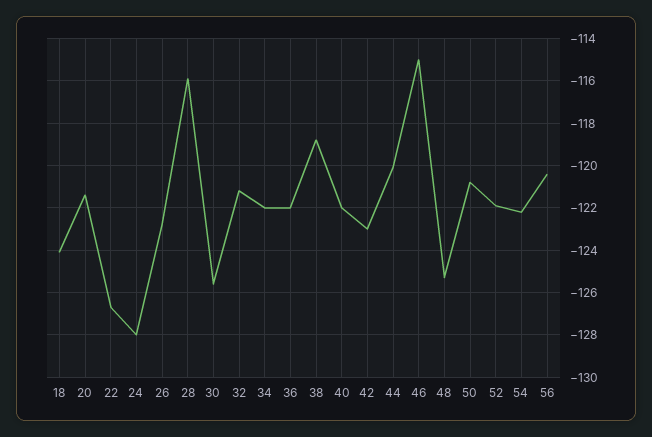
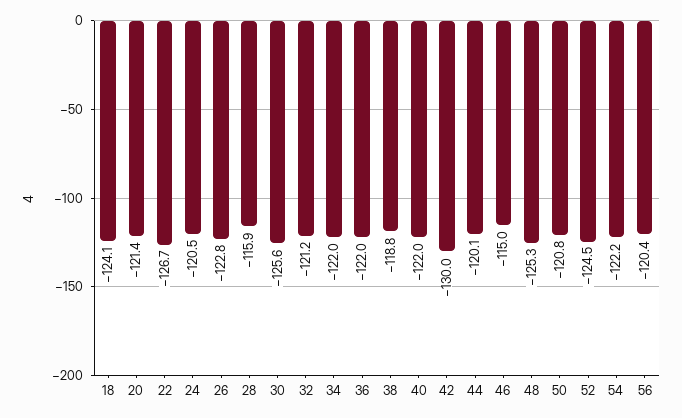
  {
    "18": -124.1,
    "20": -121.4,
    "22": -126.7,
-   "24": -128,
+   "24": -120.5,
    "26": -122.8,
    "28": -115.9,
    "30": -125.6,
    "32": -121.2,
    "34": -122,
    "36": -122,
    "38": -118.8,
    "40": -122,
-   "42": -123,
+   "42": -130,
    "44": -120.1,
    "46": -115,
    "48": -125.3,
    "50": -120.8,
-   "52": -122,
+   "52": -124.5,
    "54": -122.2,
    "56": -120.4
  }

